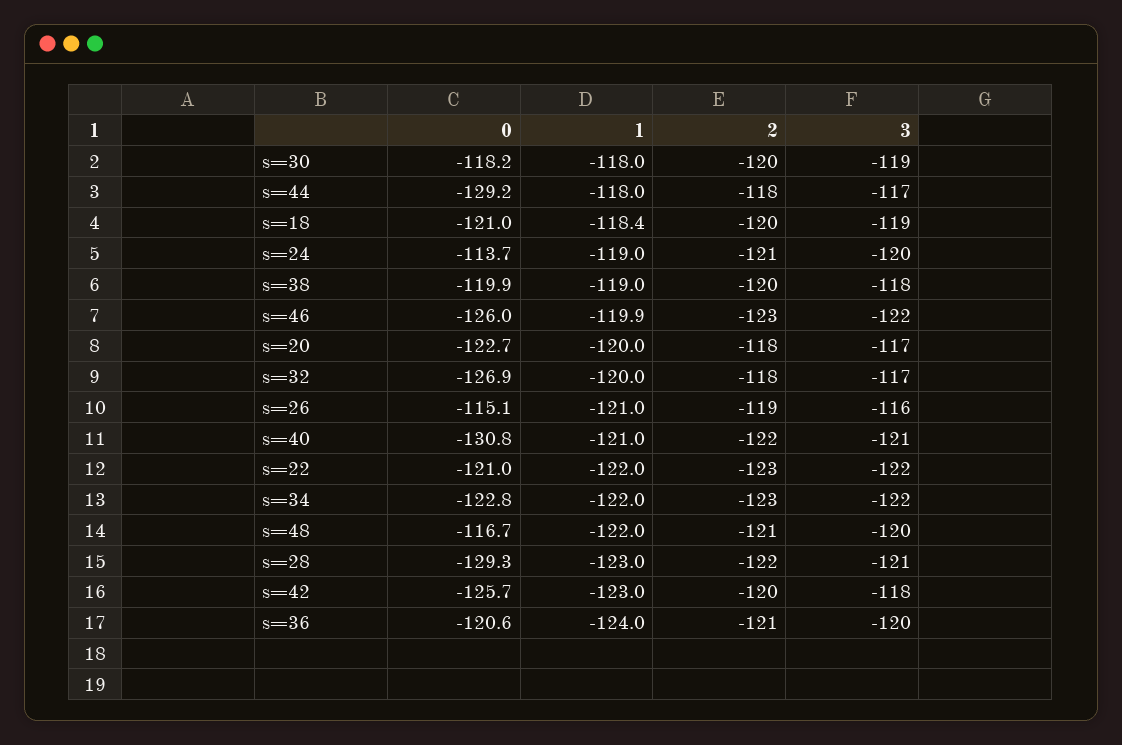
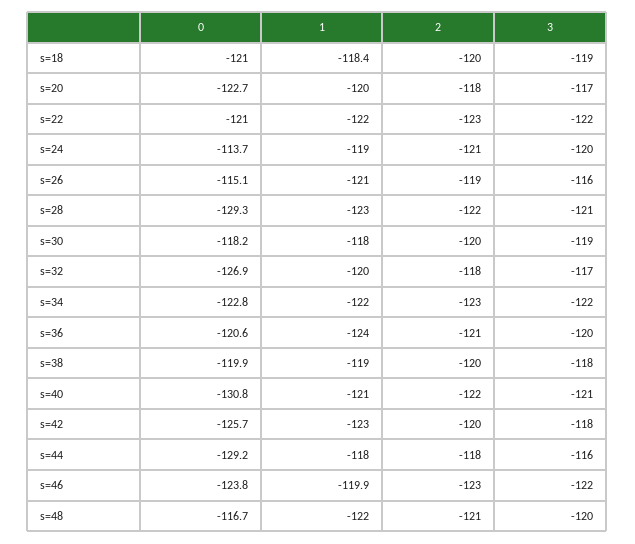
  {
    "0": {
      "s=30": -118.2,
      "s=44": -129.2,
      "s=18": -121,
      "s=24": -113.7,
      "s=38": -119.9,
-     "s=46": -126,
+     "s=46": -123.8,
      "s=20": -122.7,
      "s=32": -126.9,
      "s=26": -115.1,
      "s=40": -130.8,
      "s=22": -121,
      "s=34": -122.8,
      "s=48": -116.7,
      "s=28": -129.3,
      "s=42": -125.7,
      "s=36": -120.6
    },
    "1": {
      "s=30": -118,
      "s=44": -118,
      "s=18": -118.4,
      "s=24": -119,
      "s=38": -119,
      "s=46": -119.9,
      "s=20": -120,
      "s=32": -120,
      "s=26": -121,
      "s=40": -121,
      "s=22": -122,
      "s=34": -122,
      "s=48": -122,
      "s=28": -123,
      "s=42": -123,
      "s=36": -124
    },
    "2": {
      "s=30": -120,
      "s=44": -118,
      "s=18": -120,
      "s=24": -121,
      "s=38": -120,
      "s=46": -123,
      "s=20": -118,
      "s=32": -118,
      "s=26": -119,
      "s=40": -122,
      "s=22": -123,
      "s=34": -123,
      "s=48": -121,
      "s=28": -122,
      "s=42": -120,
      "s=36": -121
    },
    "3": {
      "s=30": -119,
-     "s=44": -117,
+     "s=44": -116,
      "s=18": -119,
      "s=24": -120,
      "s=38": -118,
      "s=46": -122,
      "s=20": -117,
      "s=32": -117,
      "s=26": -116,
      "s=40": -121,
      "s=22": -122,
      "s=34": -122,
      "s=48": -120,
      "s=28": -121,
      "s=42": -118,
      "s=36": -120
    }
  }

